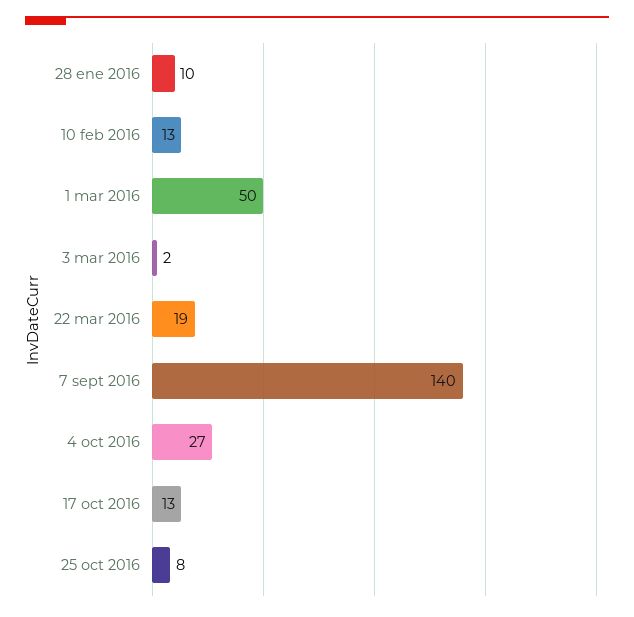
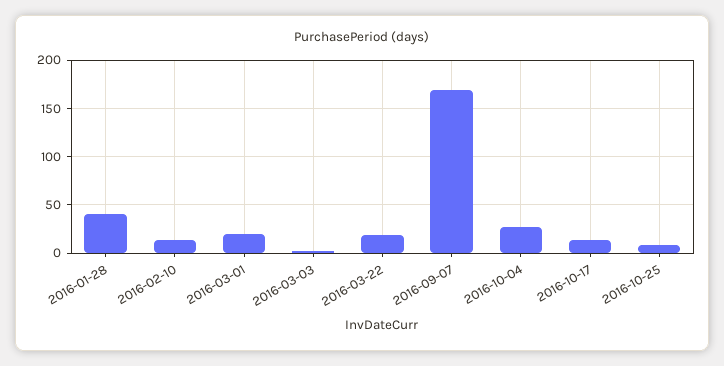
  {
-   "28 ene 2016": 10,
+   "28 ene 2016": 40,
    "10 feb 2016": 13,
-   "1 mar 2016": 50,
+   "1 mar 2016": 20,
    "3 mar 2016": 2,
    "22 mar 2016": 19,
-   "7 sept 2016": 140,
+   "7 sept 2016": 170,
    "4 oct 2016": 27,
    "17 oct 2016": 13,
    "25 oct 2016": 8
  }

